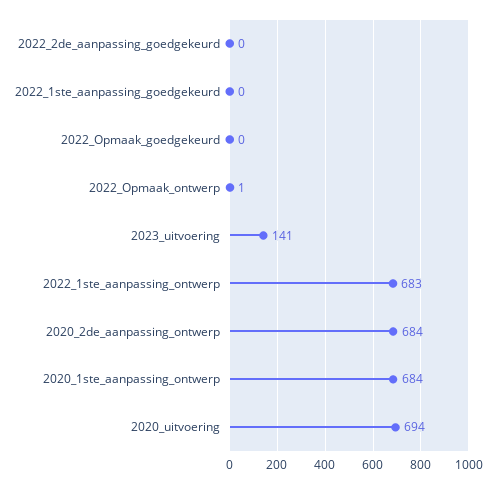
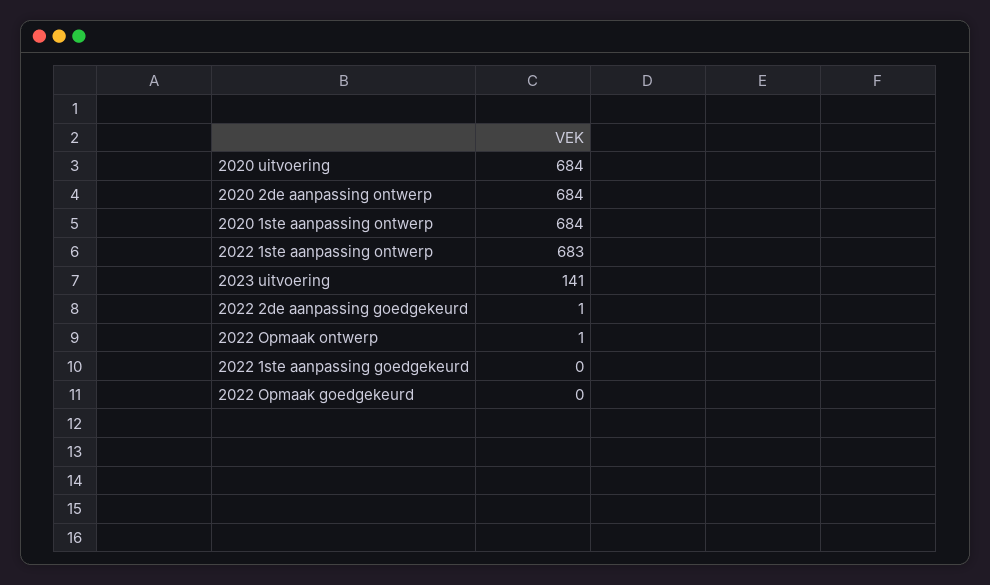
  {
-   "2022_2de_aanpassing_goedgekeurd": 0,
+   "2022_2de_aanpassing_goedgekeurd": 1,
    "2022_1ste_aanpassing_goedgekeurd": 0,
    "2022_Opmaak_goedgekeurd": 0,
    "2022_Opmaak_ontwerp": 1,
    "2023_uitvoering": 141,
    "2022_1ste_aanpassing_ontwerp": 683,
    "2020_2de_aanpassing_ontwerp": 684,
    "2020_1ste_aanpassing_ontwerp": 684,
-   "2020_uitvoering": 694
+   "2020_uitvoering": 684
  }

